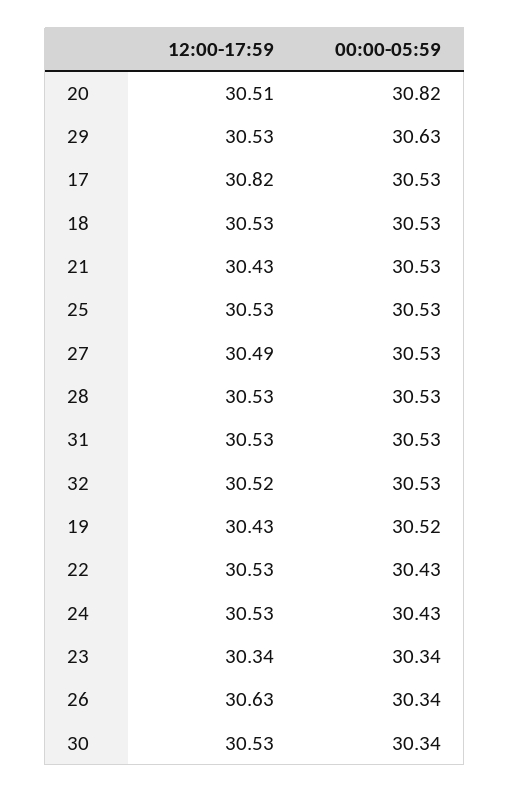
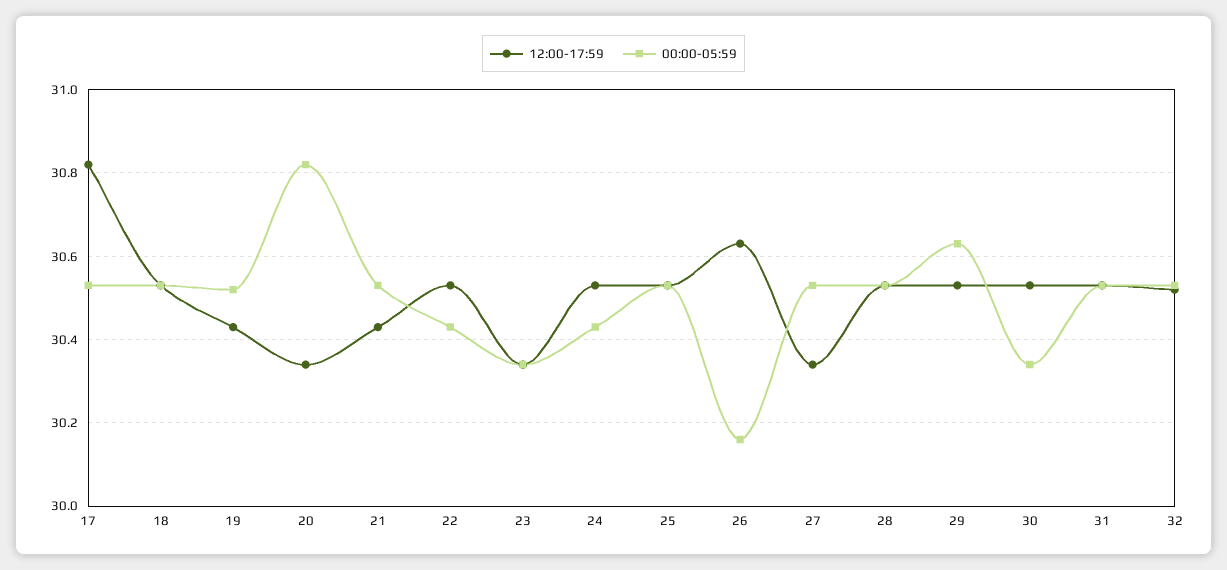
  {
    "12:00-17:59": {
-     "20": 30.51,
+     "20": 30.35,
      "29": 30.53,
      "17": 30.82,
      "18": 30.53,
      "21": 30.43,
      "25": 30.53,
-     "27": 30.49,
+     "27": 30.35,
      "28": 30.53,
      "31": 30.53,
      "32": 30.52,
      "19": 30.43,
      "22": 30.53,
      "24": 30.53,
      "23": 30.34,
      "26": 30.63,
      "30": 30.53
    },
    "00:00-05:59": {
      "20": 30.82,
      "29": 30.63,
      "17": 30.53,
      "18": 30.53,
      "21": 30.53,
      "25": 30.53,
      "27": 30.53,
      "28": 30.53,
      "31": 30.53,
      "32": 30.53,
      "19": 30.52,
      "22": 30.43,
      "24": 30.43,
      "23": 30.34,
-     "26": 30.34,
+     "26": 30.15,
      "30": 30.34
    }
  }

